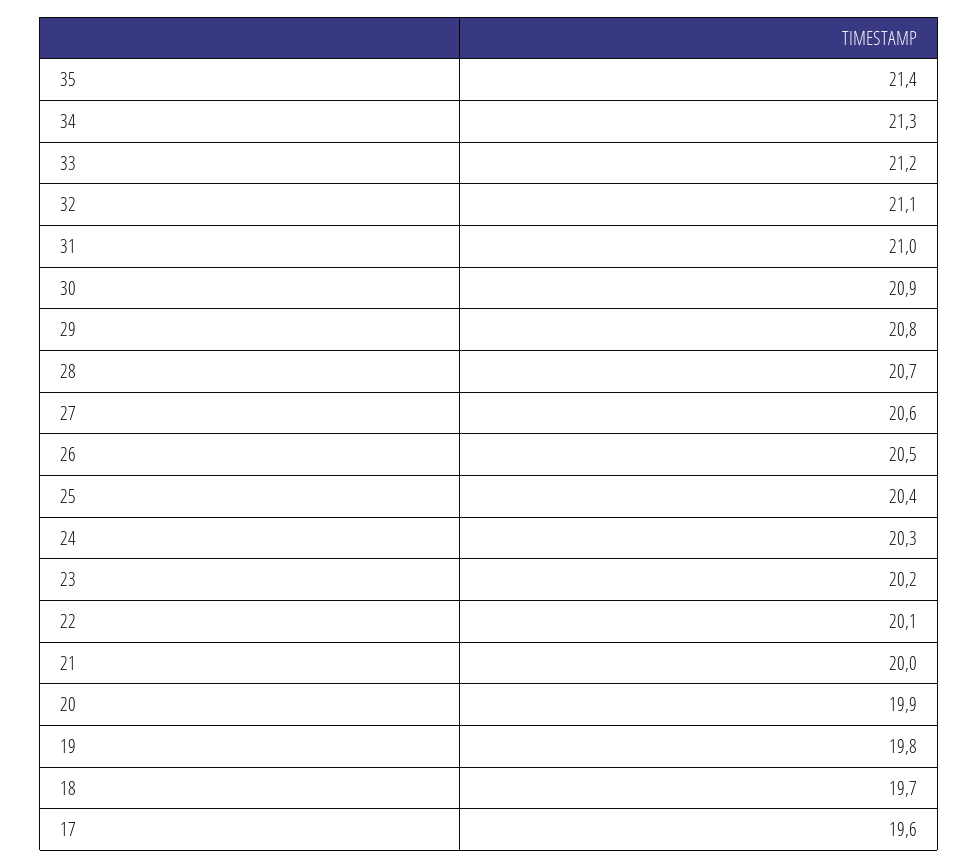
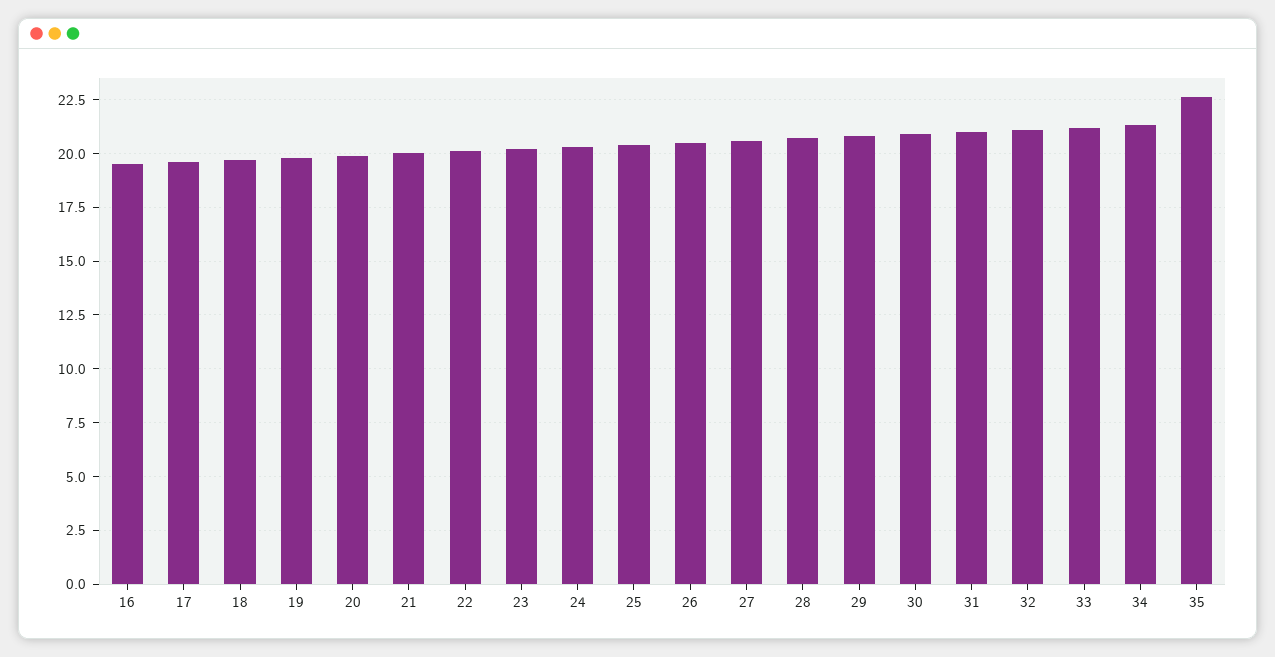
  {
-   "35": 21.4,
+   "35": 22.5,
    "34": 21.3,
    "33": 21.2,
    "32": 21.1,
    "31": 21,
    "30": 20.9,
    "29": 20.8,
    "28": 20.7,
    "27": 20.6,
    "26": 20.5,
    "25": 20.4,
    "24": 20.3,
    "23": 20.2,
    "22": 20.1,
    "21": 20,
    "20": 19.9,
    "19": 19.8,
    "18": 19.7,
-   "17": 19.6
+   "17": 19.6,
+   "16": 19.5
  }

